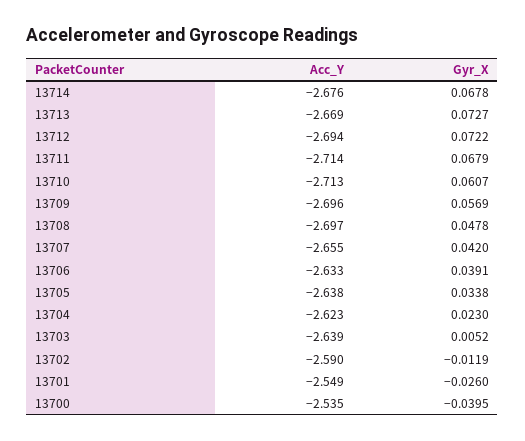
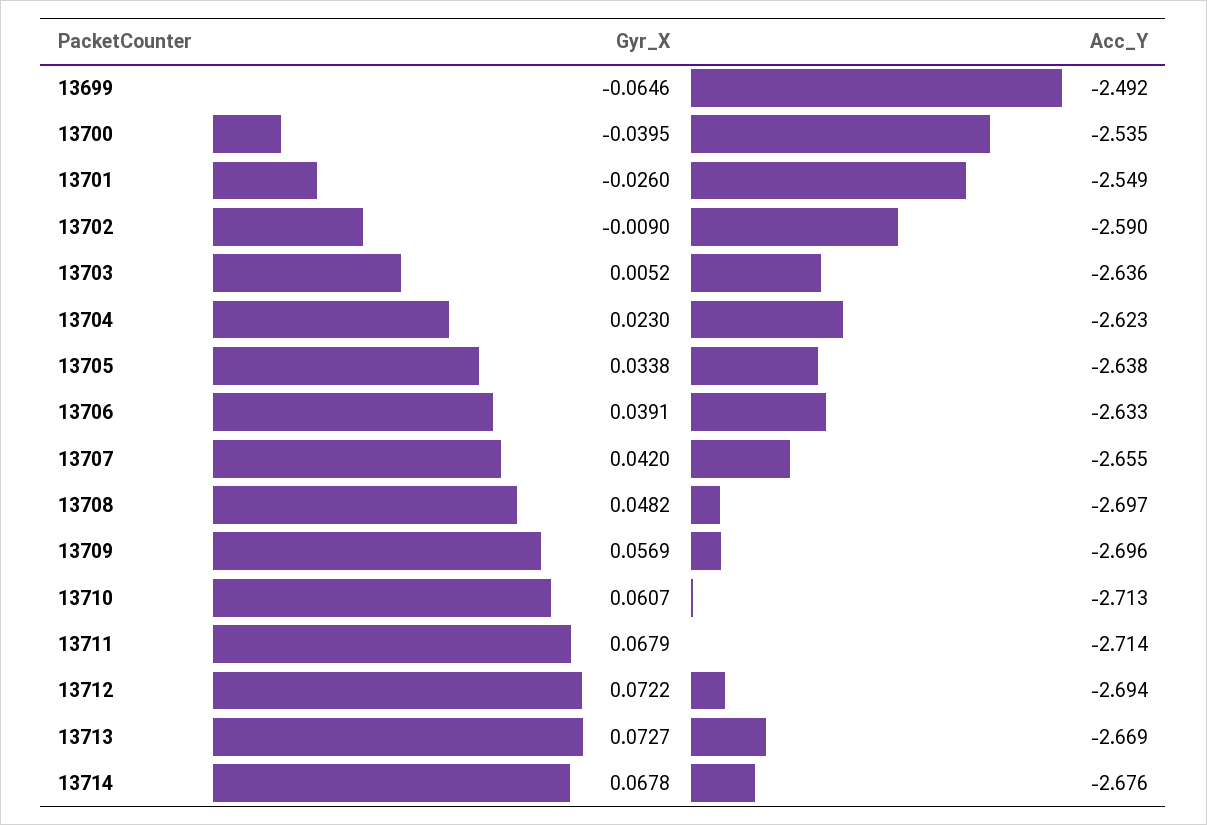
  {
    "Acc_Y": {
      "13714": -2.676,
      "13713": -2.669,
      "13712": -2.694,
      "13711": -2.714,
      "13710": -2.713,
      "13709": -2.696,
      "13708": -2.697,
      "13707": -2.655,
      "13706": -2.633,
      "13705": -2.638,
      "13704": -2.623,
-     "13703": -2.639,
+     "13703": -2.636,
      "13702": -2.59,
      "13701": -2.549,
-     "13700": -2.535
+     "13700": -2.535,
+     "13699": -2.492
    },
    "Gyr_X": {
      "13714": 0.0678,
      "13713": 0.0727,
      "13712": 0.0722,
      "13711": 0.0679,
      "13710": 0.0607,
      "13709": 0.0569,
-     "13708": 0.0478,
+     "13708": 0.0482,
      "13707": 0.042,
      "13706": 0.0391,
      "13705": 0.0338,
      "13704": 0.023,
      "13703": 0.0052,
-     "13702": -0.0119,
+     "13702": -0.009,
      "13701": -0.026,
-     "13700": -0.0395
+     "13700": -0.0395,
+     "13699": -0.0646
    }
  }

